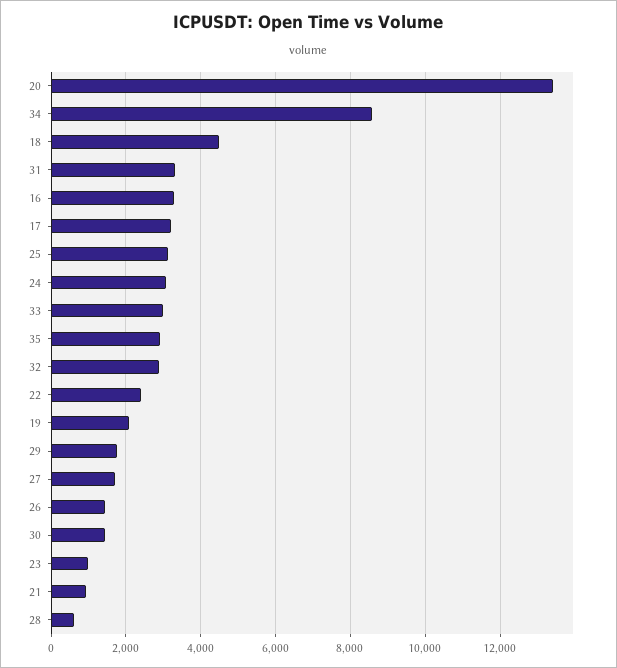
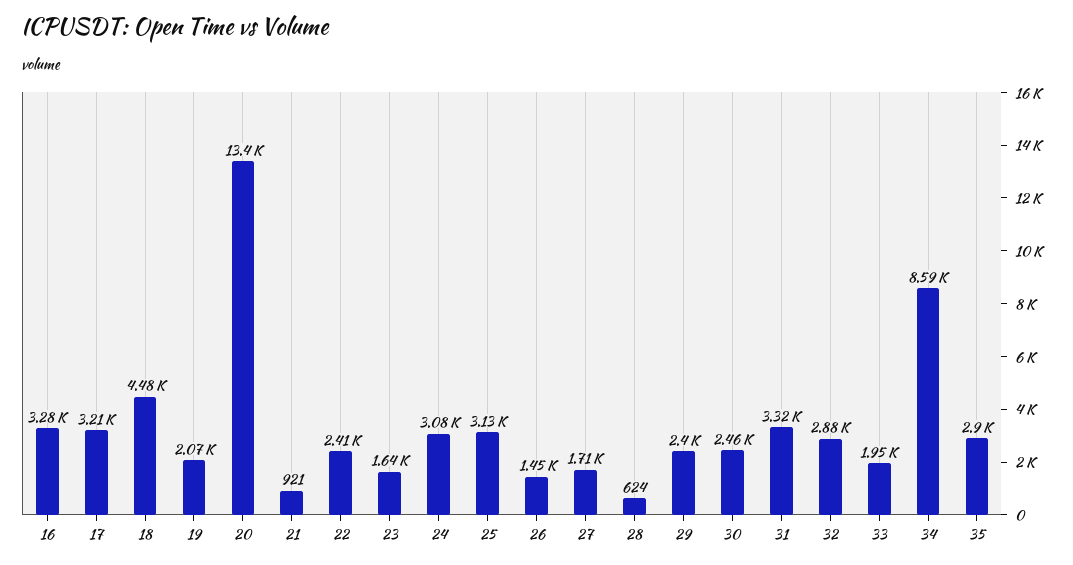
  {
    "20": 13400,
    "34": 8590,
    "18": 4480,
    "31": 3320,
    "16": 3280,
    "17": 3210,
    "25": 3130,
    "24": 3080,
-   "33": 3000,
+   "33": 1950,
    "35": 2900,
    "32": 2880,
    "22": 2410,
    "19": 2070,
-   "29": 1800,
+   "29": 2400,
    "27": 1710,
    "26": 1450,
-   "30": 1400,
+   "30": 2460,
-   "23": 1000,
+   "23": 1640,
    "21": 921,
    "28": 624
  }

